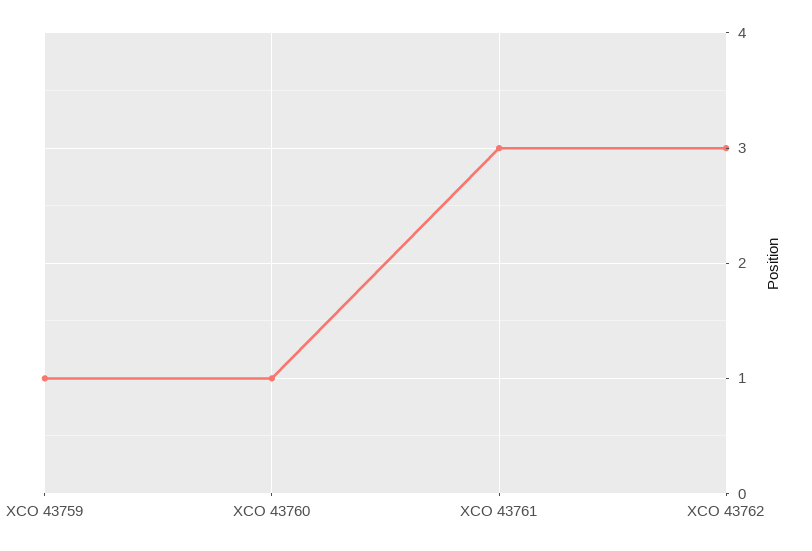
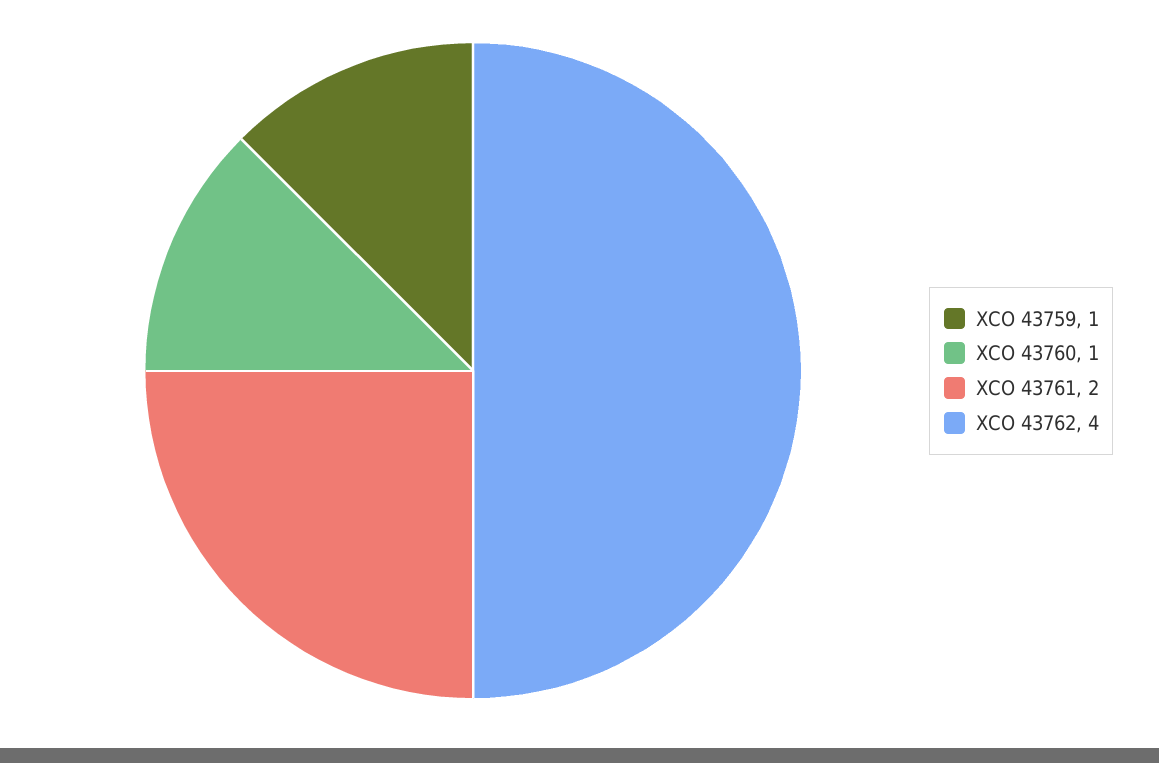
  {
    "XCO 43759": 1,
    "XCO 43760": 1,
-   "XCO 43761": 3,
+   "XCO 43761": 2,
-   "XCO 43762": 3
+   "XCO 43762": 4
  }

